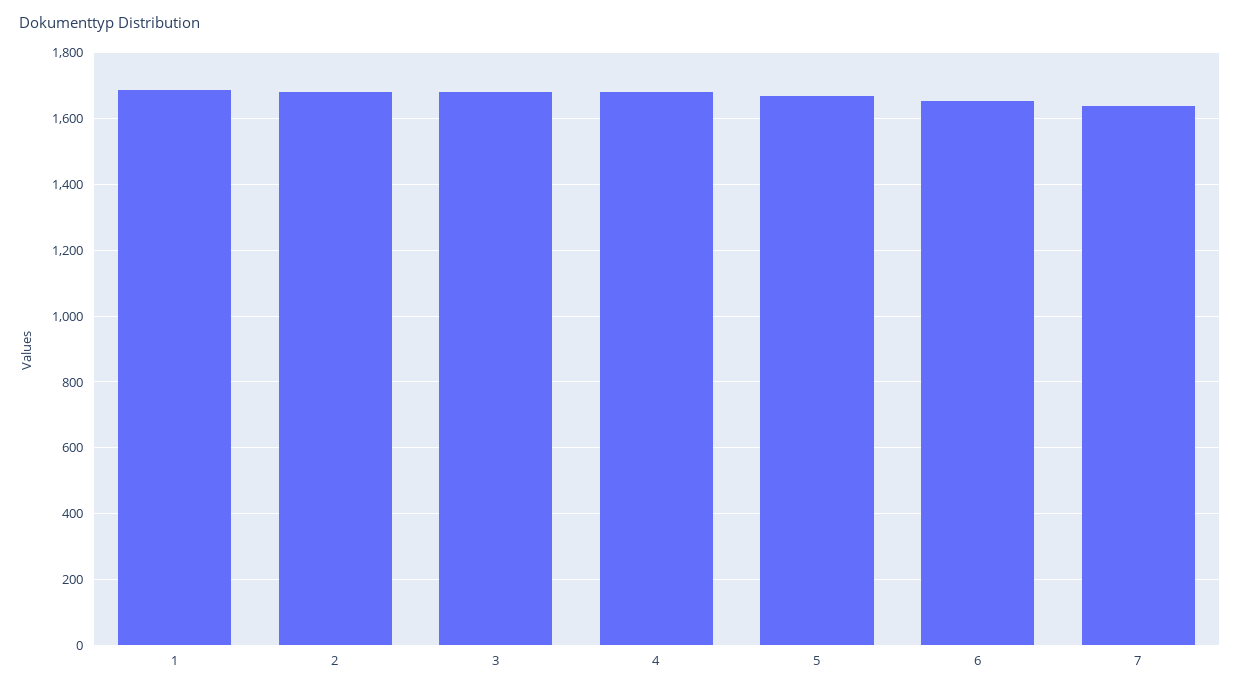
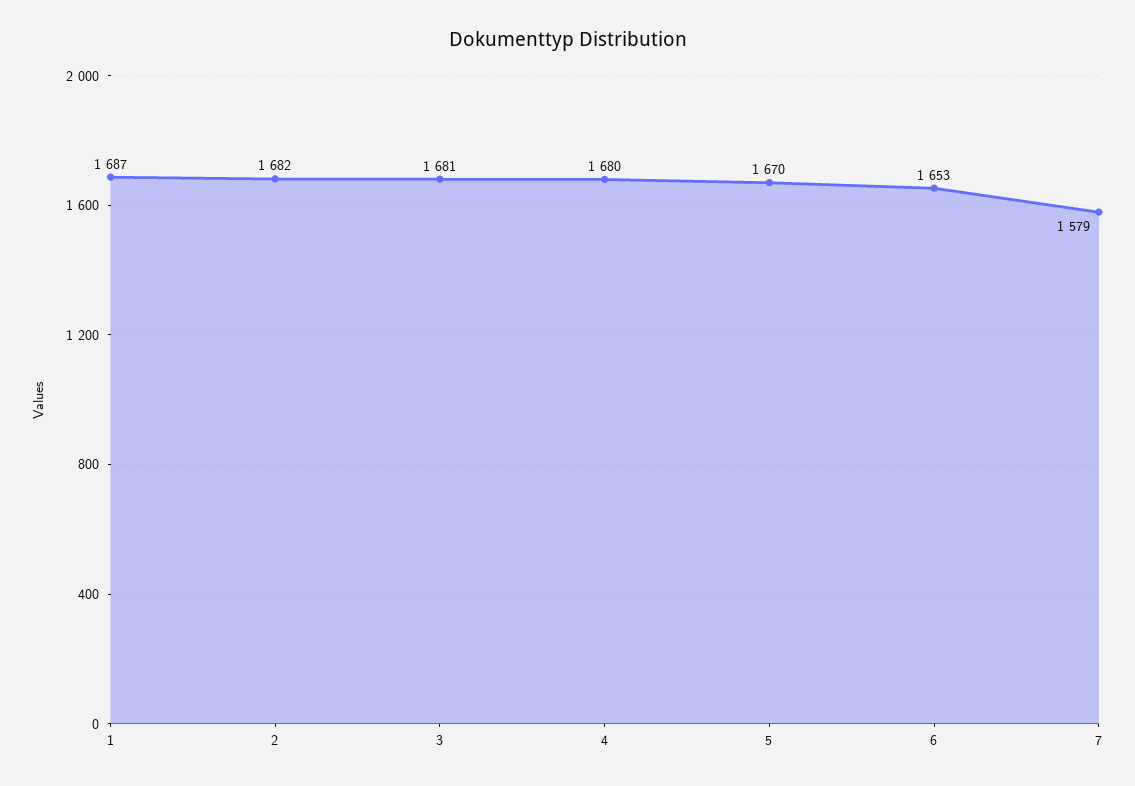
  {
    "1": 1687,
    "2": 1682,
    "3": 1681,
    "4": 1680,
    "5": 1670,
    "6": 1653,
-   "7": 1640
+   "7": 1579
  }

